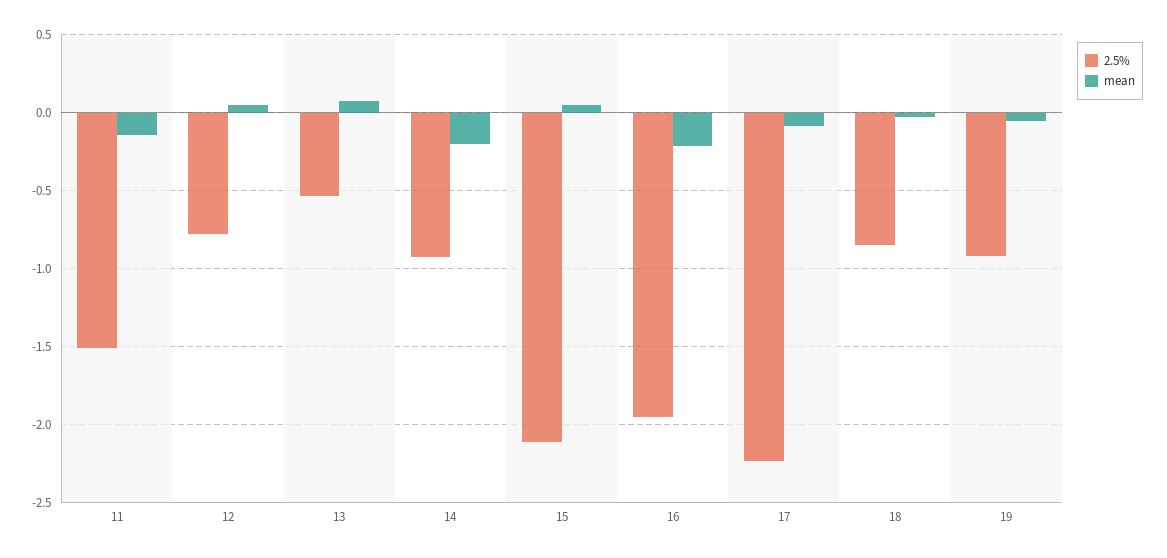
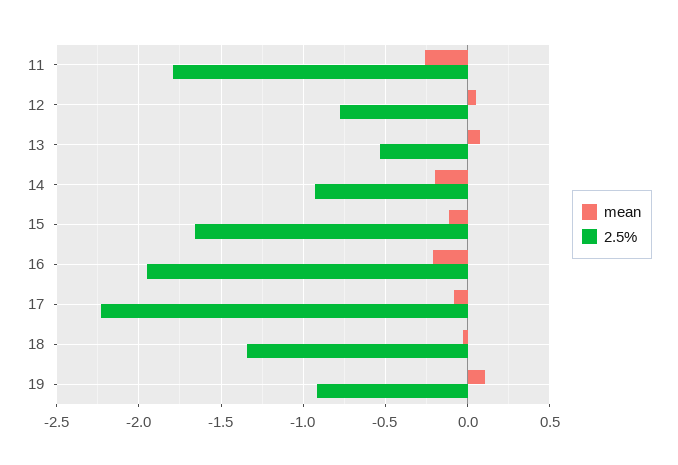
  {
    "2.5%": {
-     "11": -1.5,
+     "11": -1.8,
      "12": -0.8,
      "13": -0.55,
      "14": -0.95,
-     "15": -2.1,
+     "15": -1.65,
      "16": -1.95,
      "17": -2.25,
-     "18": -0.85,
+     "18": -1.35,
      "19": -0.9
    },
    "mean": {
-     "11": -0.15,
+     "11": -0.25,
      "12": 0.05,
      "13": 0.05,
      "14": -0.2,
-     "15": 0.05,
+     "15": -0.1,
      "16": -0.2,
      "17": -0.1,
      "18": -0.05,
-     "19": -0.05
+     "19": 0.1
    }
  }

